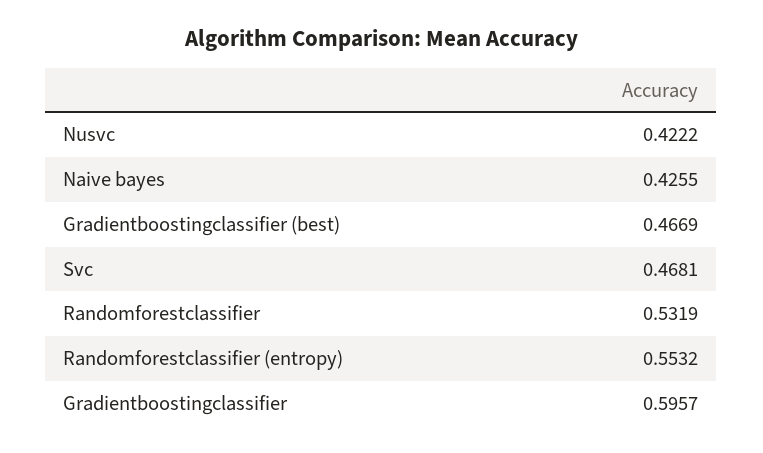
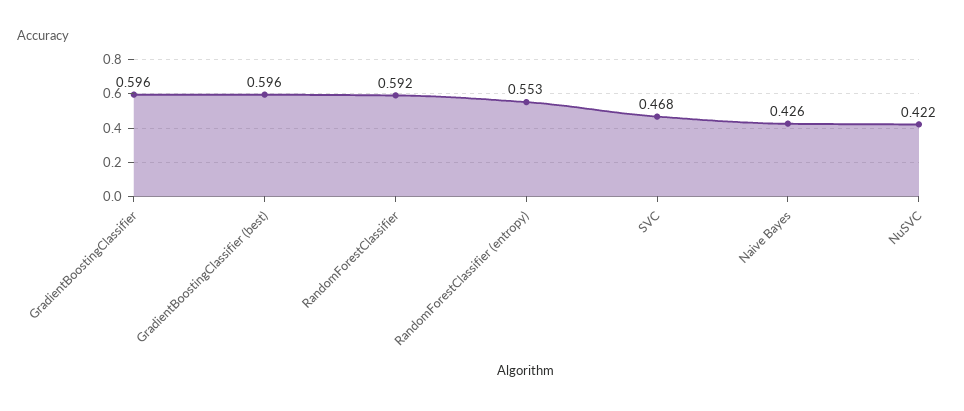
  {
    "Nusvc": 0.4222,
    "Naive bayes": 0.4255,
-   "Gradientboostingclassifier (best)": 0.4669,
+   "Gradientboostingclassifier (best)": 0.596,
    "Svc": 0.4681,
-   "Randomforestclassifier": 0.5319,
+   "Randomforestclassifier": 0.592,
    "Randomforestclassifier (entropy)": 0.5532,
    "Gradientboostingclassifier": 0.5957
  }

